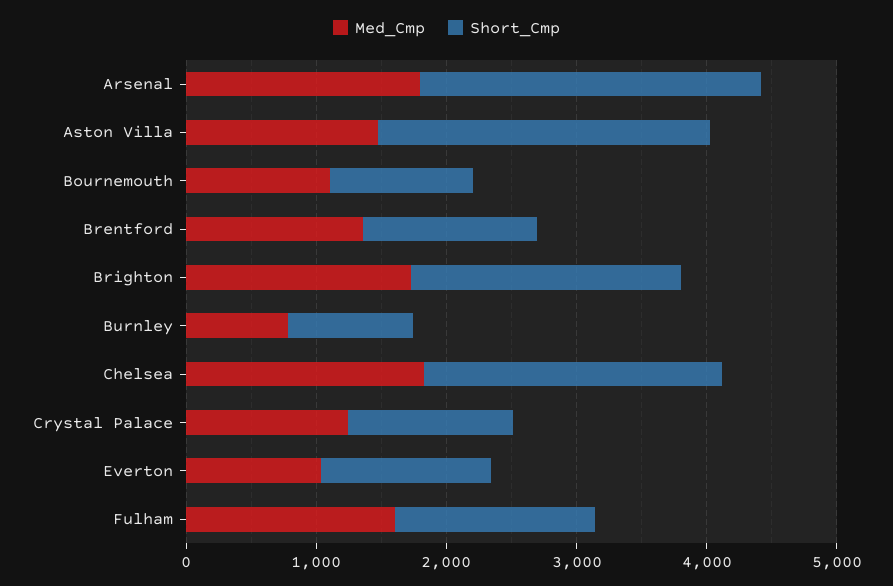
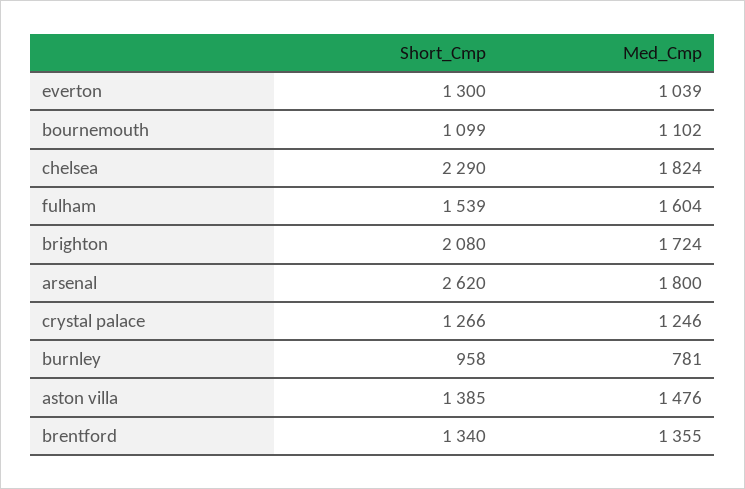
  {
    "Med_Cmp": {
      "Arsenal": 1800,
      "Aston Villa": 1476,
      "Bournemouth": 1102,
      "Brentford": 1355,
      "Brighton": 1724,
      "Burnley": 781,
      "Chelsea": 1824,
      "Crystal Palace": 1246,
      "Everton": 1039,
      "Fulham": 1604
    },
    "Short_Cmp": {
      "Arsenal": 2620,
-     "Aston Villa": 2600,
+     "Aston Villa": 1385,
      "Bournemouth": 1099,
      "Brentford": 1340,
      "Brighton": 2080,
      "Burnley": 958,
      "Chelsea": 2290,
      "Crystal Palace": 1266,
      "Everton": 1300,
      "Fulham": 1539
    }
  }

